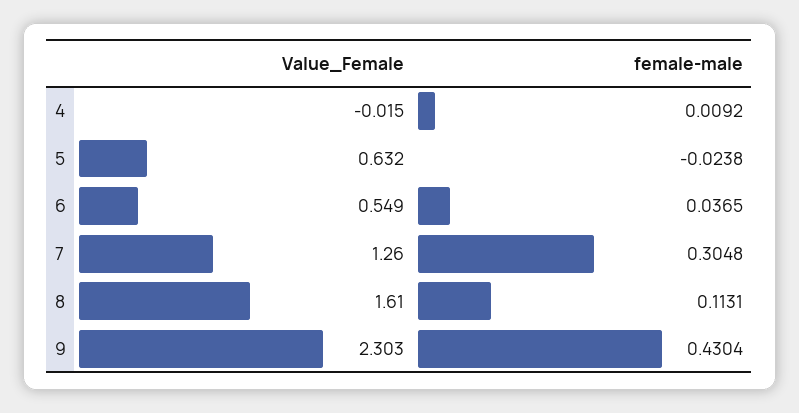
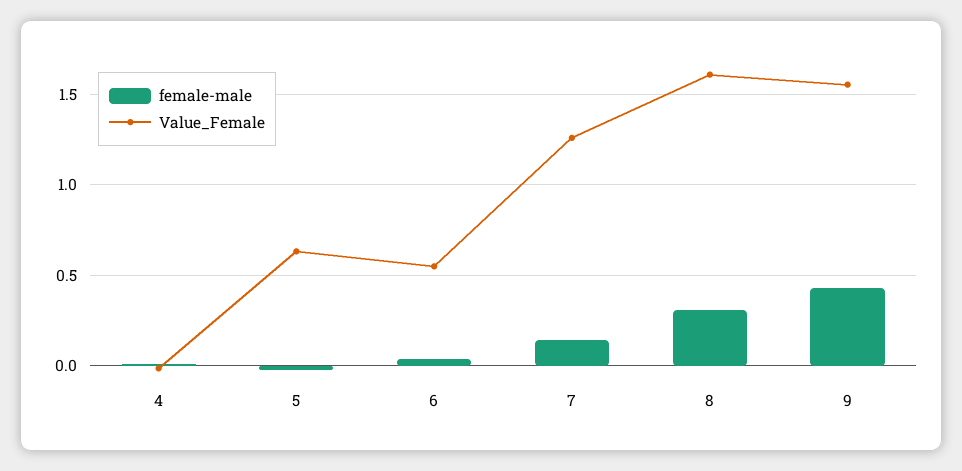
  {
    "Value_Female": {
      "4": -0.015,
      "5": 0.632,
      "6": 0.549,
      "7": 1.26,
      "8": 1.61,
-     "9": 2.303
+     "9": 1.55
    },
    "female-male": {
      "4": 0.0092,
      "5": -0.0238,
      "6": 0.0365,
-     "7": 0.3048,
+     "7": 0.15,
-     "8": 0.1131,
+     "8": 0.3,
      "9": 0.4304
    }
  }

